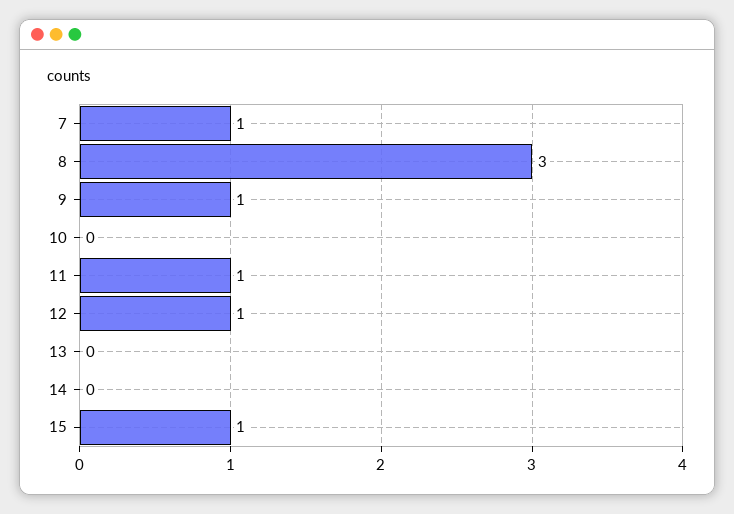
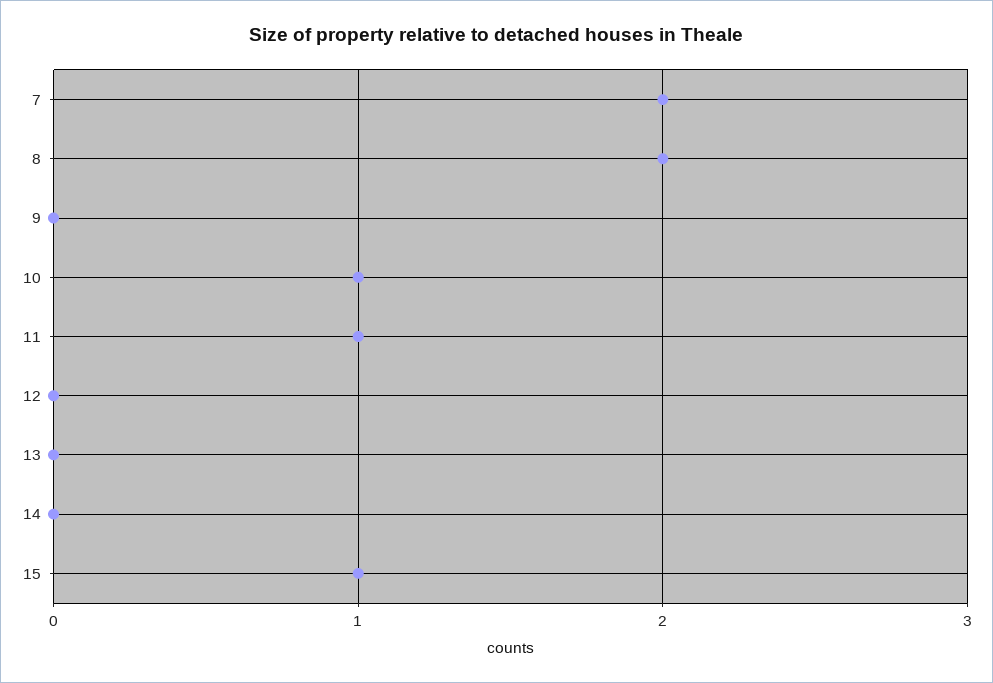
  {
-   "7": 1,
+   "7": 2,
-   "8": 3,
+   "8": 2,
-   "9": 1,
+   "9": 0,
-   "10": 0,
+   "10": 1,
    "11": 1,
-   "12": 1,
+   "12": 0,
    "13": 0,
    "14": 0,
    "15": 1
  }

